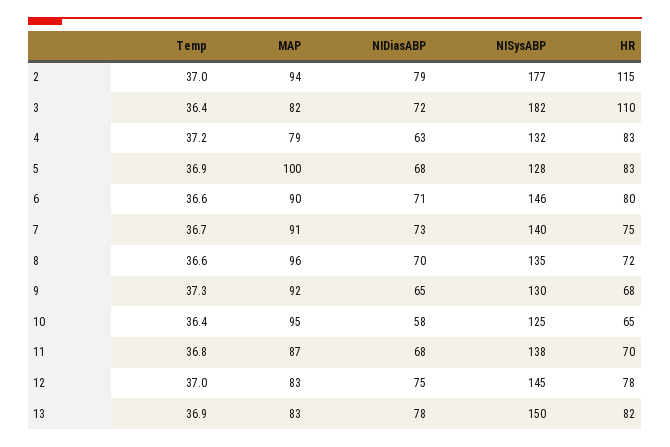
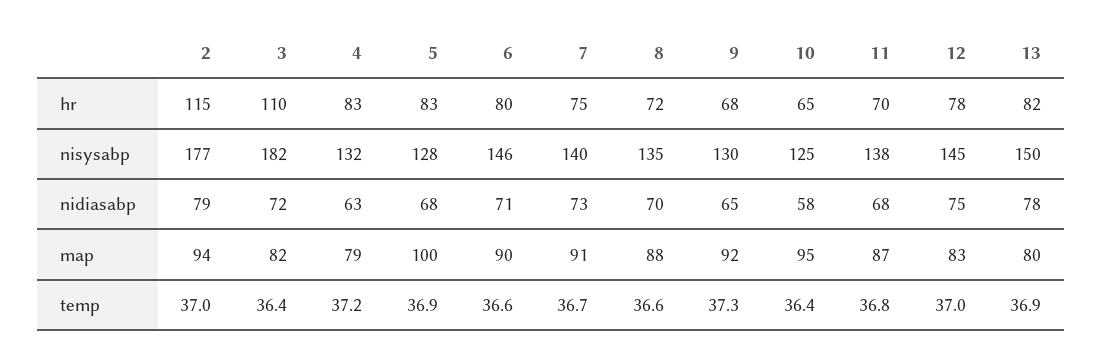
  {
    "Temp": {
      "2": 37,
      "3": 36.4,
      "4": 37.2,
      "5": 36.9,
      "6": 36.6,
      "7": 36.7,
      "8": 36.6,
      "9": 37.3,
      "10": 36.4,
      "11": 36.8,
      "12": 37,
      "13": 36.9
    },
    "MAP": {
      "2": 94,
      "3": 82,
      "4": 79,
      "5": 100,
      "6": 90,
      "7": 91,
-     "8": 96,
+     "8": 88,
      "9": 92,
      "10": 95,
      "11": 87,
      "12": 83,
-     "13": 83
+     "13": 80
    },
    "NIDiasABP": {
      "2": 79,
      "3": 72,
      "4": 63,
      "5": 68,
      "6": 71,
      "7": 73,
      "8": 70,
      "9": 65,
      "10": 58,
      "11": 68,
      "12": 75,
      "13": 78
    },
    "NISysABP": {
      "2": 177,
      "3": 182,
      "4": 132,
      "5": 128,
      "6": 146,
      "7": 140,
      "8": 135,
      "9": 130,
      "10": 125,
      "11": 138,
      "12": 145,
      "13": 150
    },
    "HR": {
      "2": 115,
      "3": 110,
      "4": 83,
      "5": 83,
      "6": 80,
      "7": 75,
      "8": 72,
      "9": 68,
      "10": 65,
      "11": 70,
      "12": 78,
      "13": 82
    }
  }

